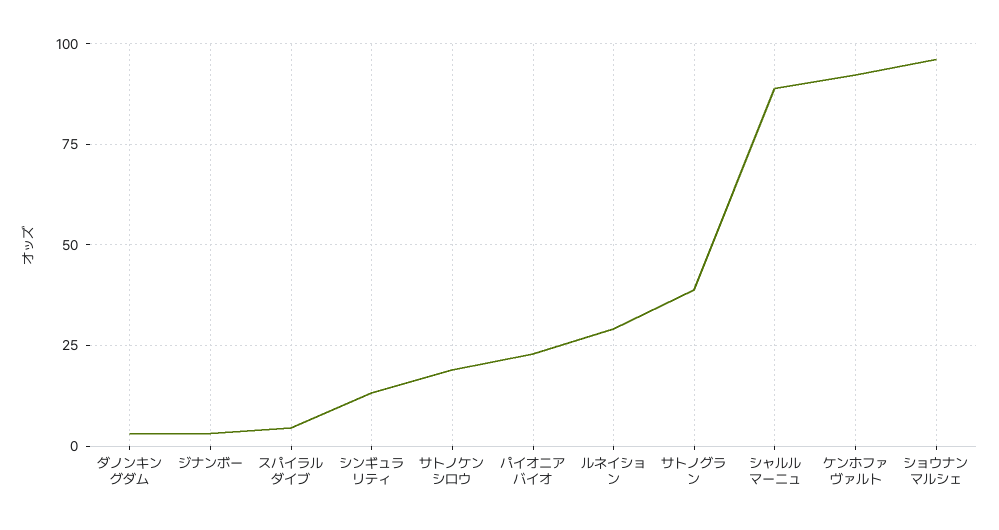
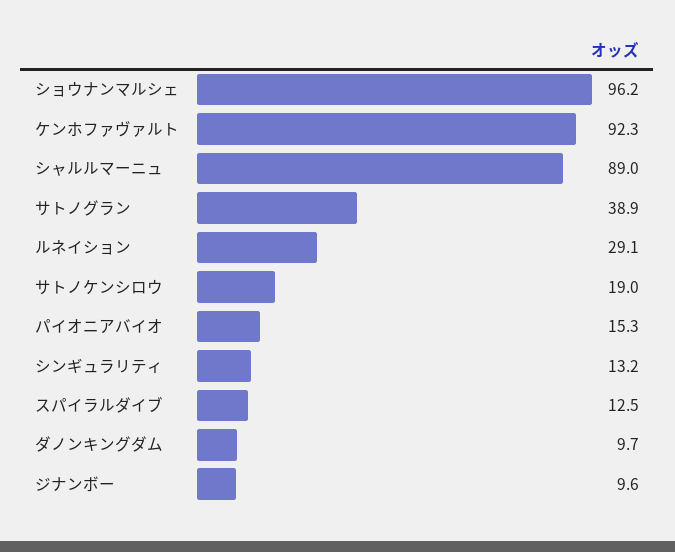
  {
-   "ダノンキングダム": 2.5,
+   "ダノンキングダム": 9.7,
-   "ジナンボー": 2.5,
+   "ジナンボー": 9.6,
-   "スパイラルダイブ": 5,
+   "スパイラルダイブ": 12.5,
    "シンギュラリティ": 13.2,
    "サトノケンシロウ": 19,
-   "パイオニアバイオ": 22.5,
+   "パイオニアバイオ": 15.3,
    "ルネイション": 29.1,
    "サトノグラン": 38.9,
    "シャルルマーニュ": 89,
    "ケンホファヴァルト": 92.3,
    "ショウナンマルシェ": 96.2
  }

